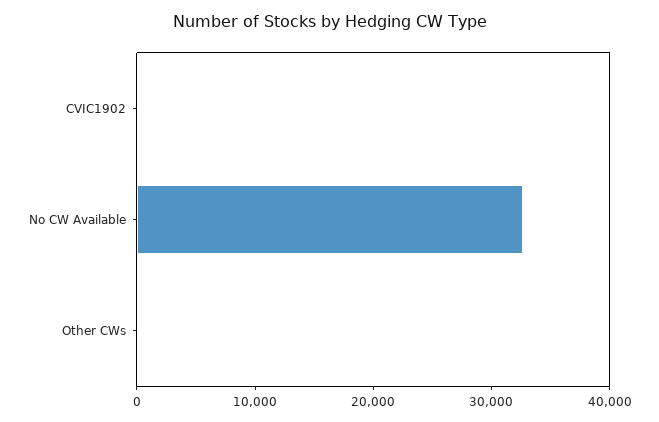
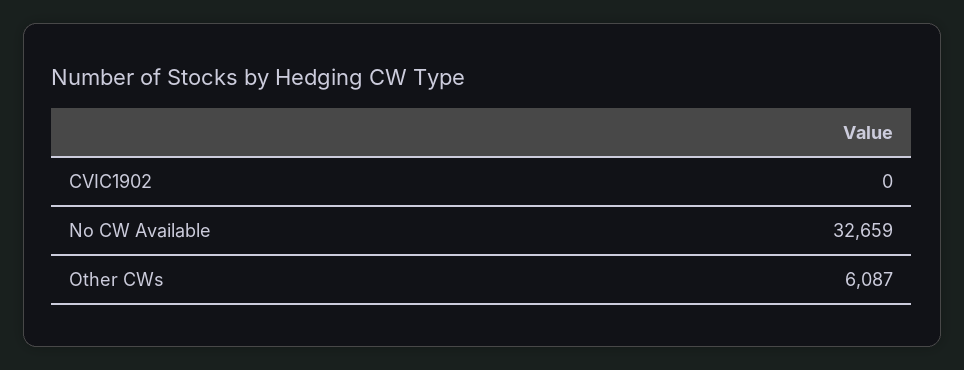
  {
    "CVIC1902": 0,
    "No CW Available": 32659,
-   "Other CWs": 0
+   "Other CWs": 6087
  }

